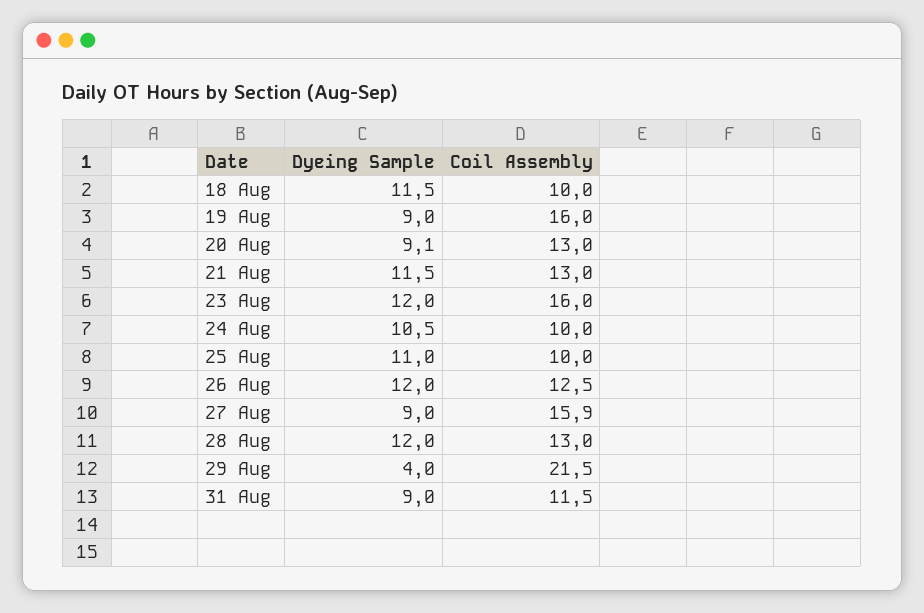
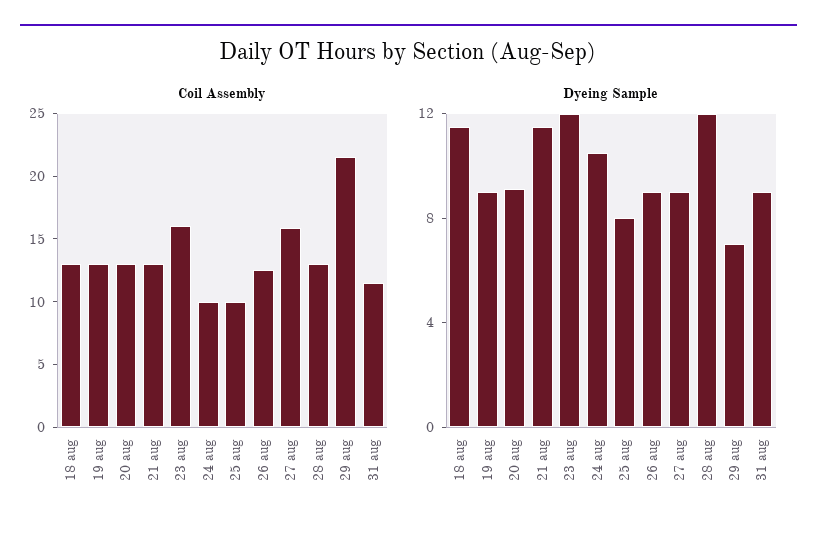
  {
    "Dyeing Sample": {
      "18 Aug": 11.5,
      "19 Aug": 9,
      "20 Aug": 9.1,
      "21 Aug": 11.5,
      "23 Aug": 12,
      "24 Aug": 10.5,
-     "25 Aug": 11,
+     "25 Aug": 8,
-     "26 Aug": 12,
+     "26 Aug": 9,
      "27 Aug": 9,
      "28 Aug": 12,
-     "29 Aug": 4,
+     "29 Aug": 7,
      "31 Aug": 9
    },
    "Coil Assembly": {
-     "18 Aug": 10,
+     "18 Aug": 13,
-     "19 Aug": 16,
+     "19 Aug": 13,
      "20 Aug": 13,
      "21 Aug": 13,
      "23 Aug": 16,
      "24 Aug": 10,
      "25 Aug": 10,
      "26 Aug": 12.5,
      "27 Aug": 15.9,
      "28 Aug": 13,
      "29 Aug": 21.5,
      "31 Aug": 11.5
    }
  }

